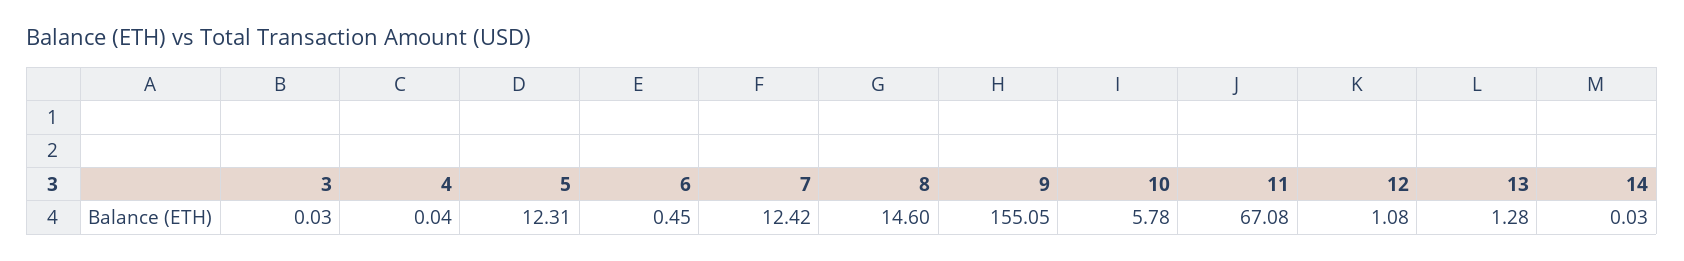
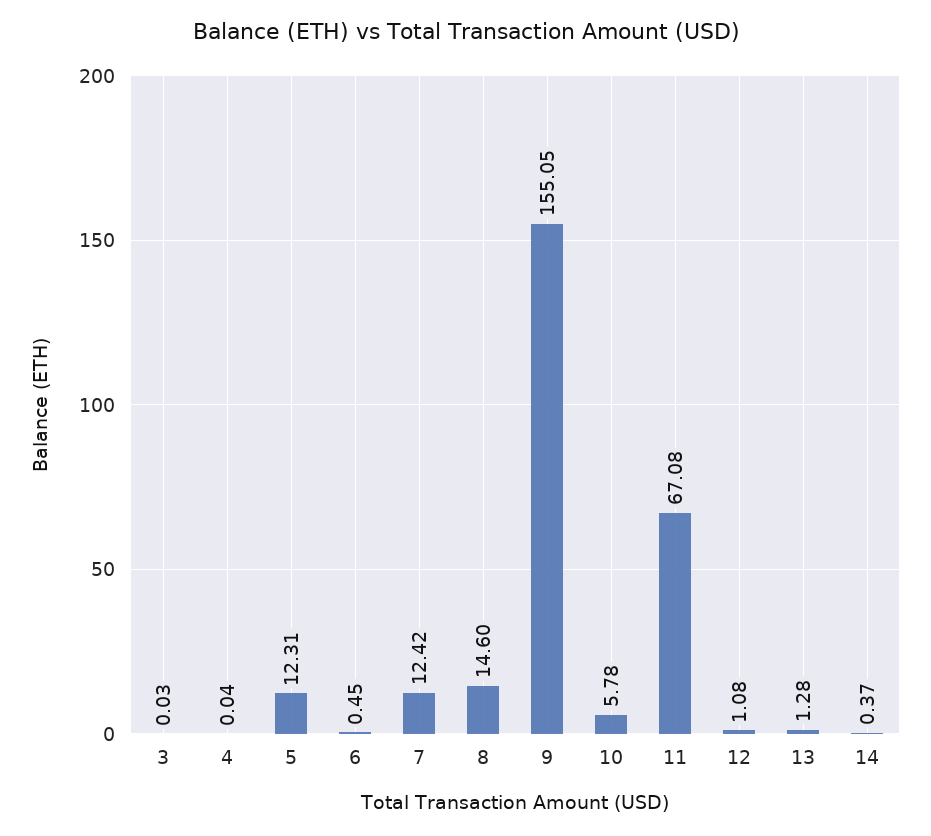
  {
    "3": 0.03,
    "4": 0.04,
    "5": 12.31,
    "6": 0.45,
    "7": 12.42,
    "8": 14.6,
    "9": 155.05,
    "10": 5.78,
    "11": 67.08,
    "12": 1.08,
    "13": 1.28,
-   "14": 0.03
+   "14": 0.37
  }

